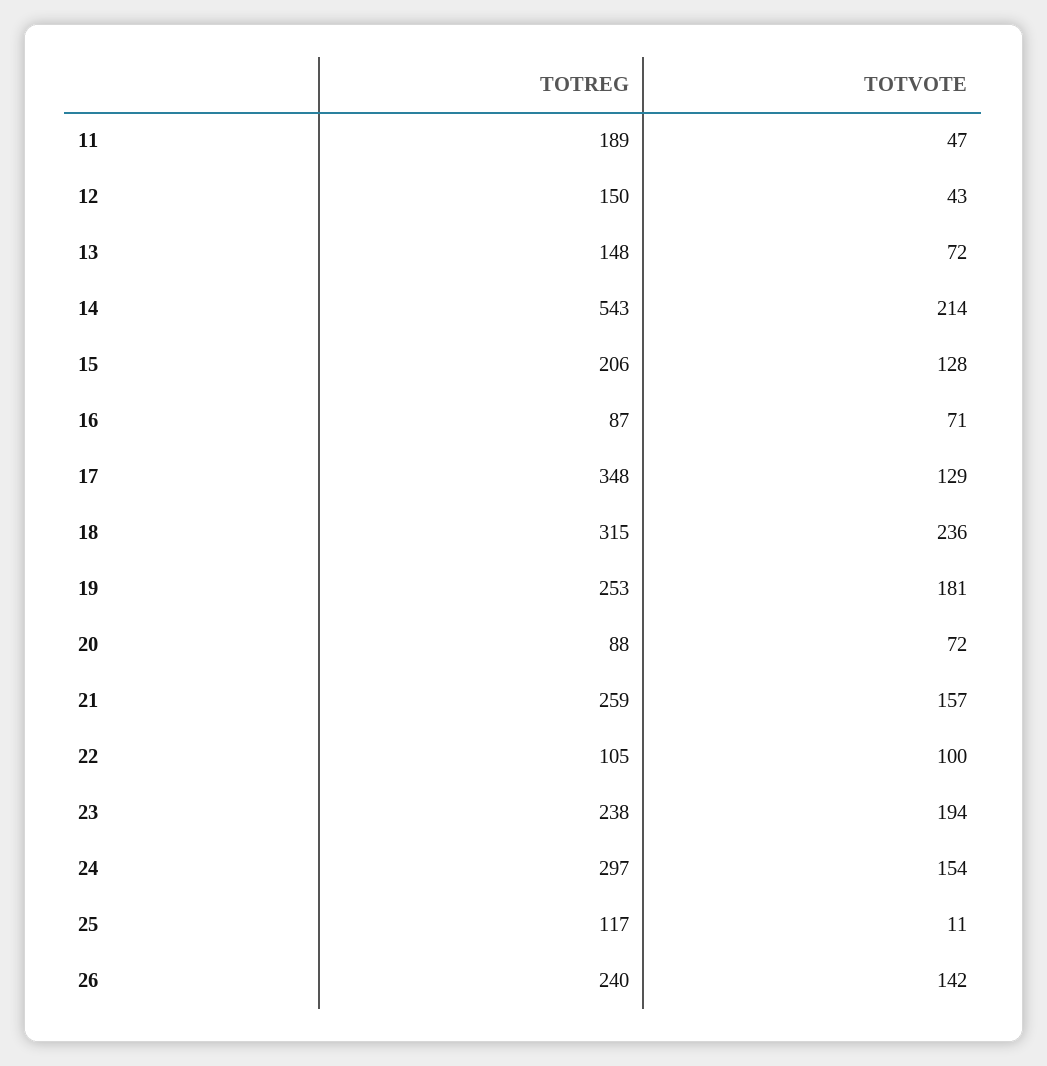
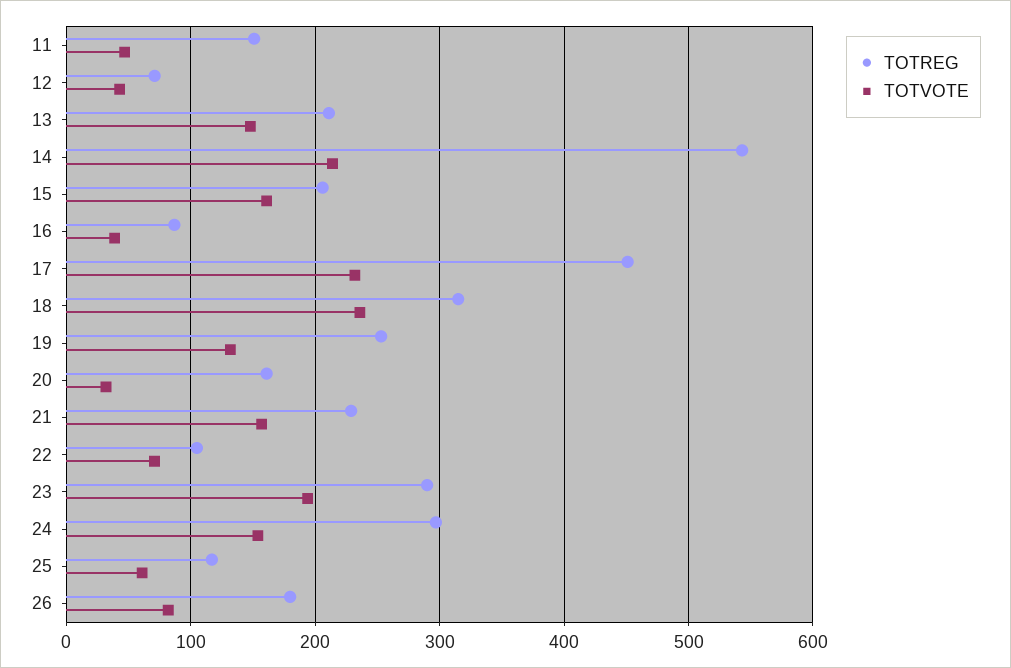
  {
    "TOTREG": {
-     "11": 189,
+     "11": 150,
-     "12": 150,
+     "12": 70,
-     "13": 148,
+     "13": 210,
      "14": 543,
      "15": 206,
      "16": 87,
-     "17": 348,
+     "17": 450,
      "18": 315,
      "19": 253,
-     "20": 88,
+     "20": 160,
-     "21": 259,
+     "21": 230,
      "22": 105,
-     "23": 238,
+     "23": 290,
      "24": 297,
      "25": 117,
-     "26": 240
+     "26": 180
    },
    "TOTVOTE": {
      "11": 47,
      "12": 43,
-     "13": 72,
+     "13": 150,
      "14": 214,
-     "15": 128,
+     "15": 160,
-     "16": 71,
+     "16": 40,
-     "17": 129,
+     "17": 230,
      "18": 236,
-     "19": 181,
+     "19": 130,
-     "20": 72,
+     "20": 30,
      "21": 157,
-     "22": 100,
+     "22": 70,
      "23": 194,
      "24": 154,
-     "25": 11,
+     "25": 60,
-     "26": 142
+     "26": 80
    }
  }

